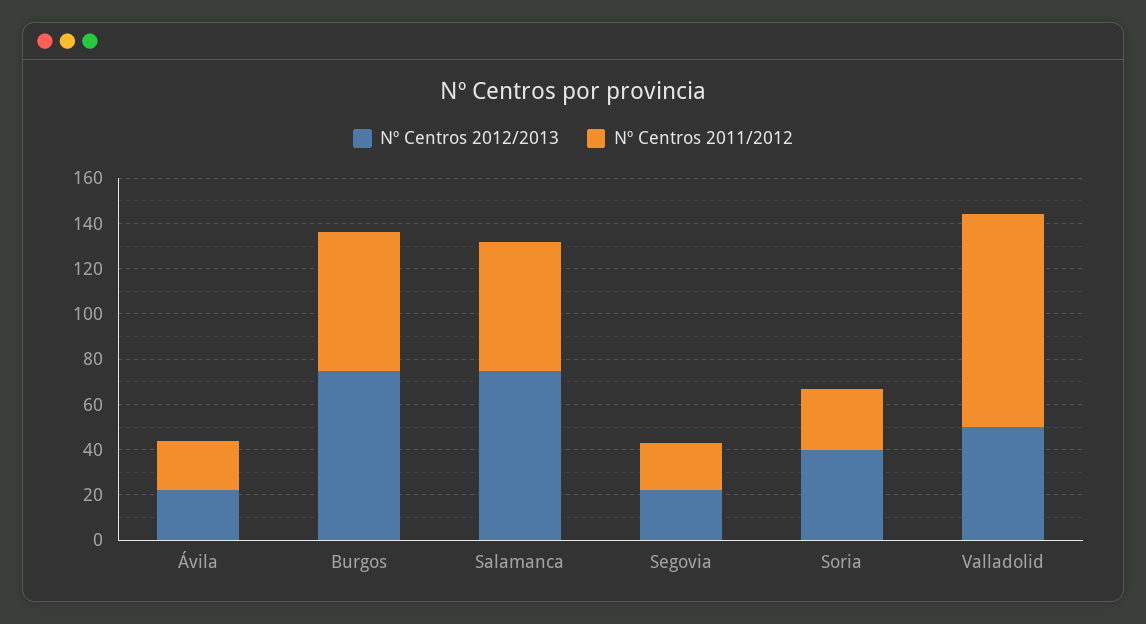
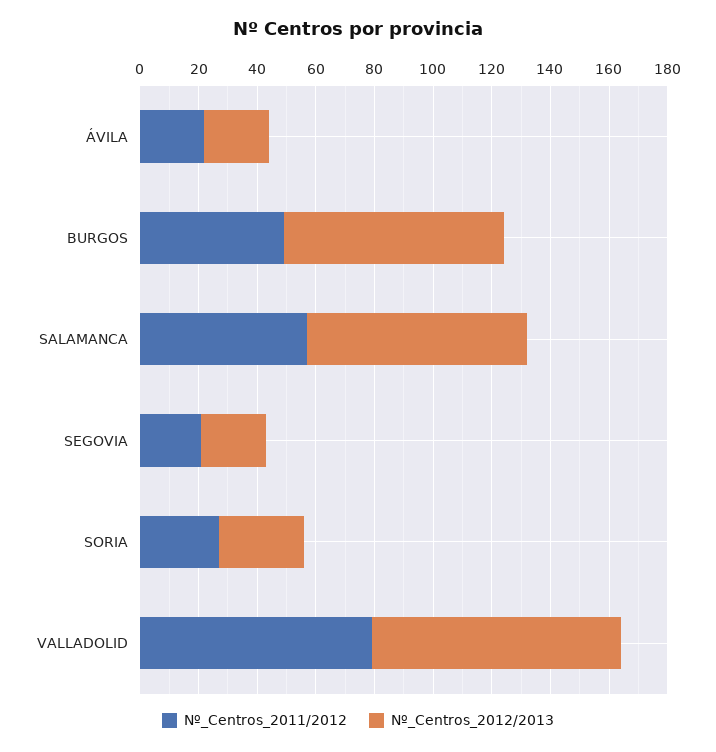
  {
    "Nº Centros 2012/2013": {
      "Ávila": 20,
      "Burgos": 75,
      "Salamanca": 75,
      "Segovia": 20,
-     "Soria": 40,
+     "Soria": 30,
-     "Valladolid": 50
+     "Valladolid": 85
    },
    "Nº Centros 2011/2012": {
      "Ávila": 20,
-     "Burgos": 60,
+     "Burgos": 50,
      "Salamanca": 55,
      "Segovia": 20,
      "Soria": 25,
-     "Valladolid": 95
+     "Valladolid": 80
    }
  }

